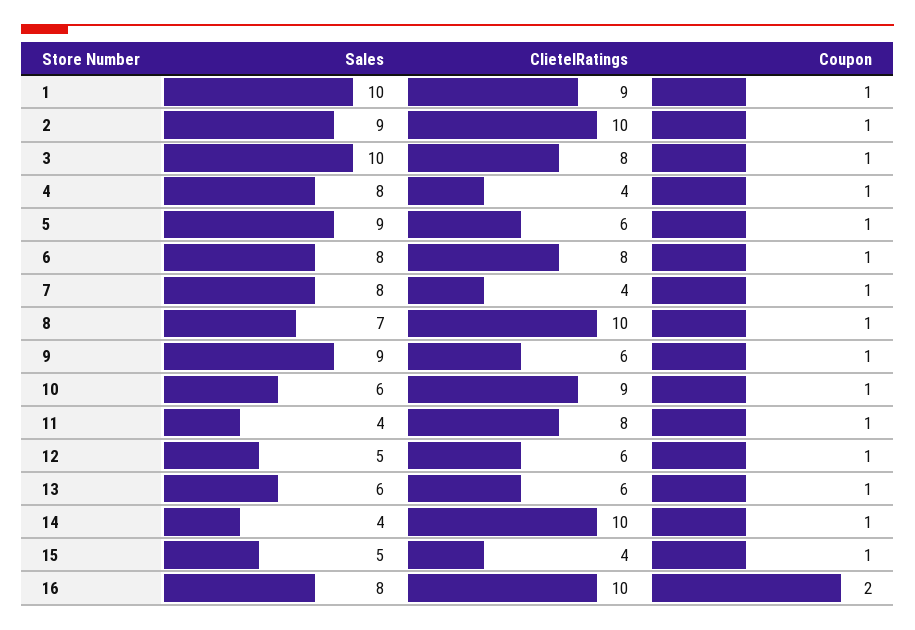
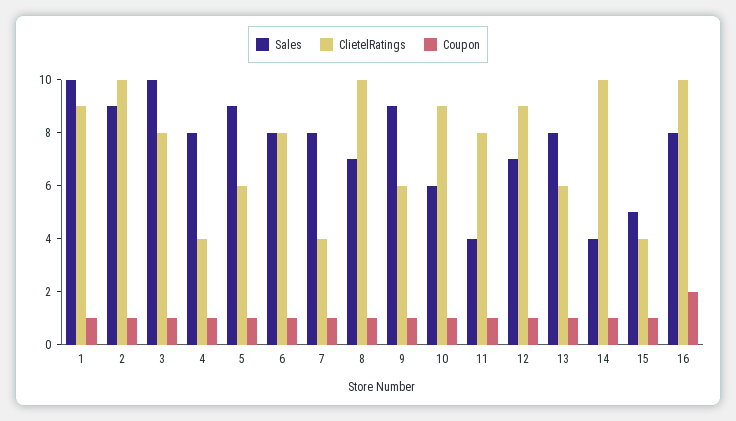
  {
    "Sales": {
      "1": 10,
      "2": 9,
      "3": 10,
      "4": 8,
      "5": 9,
      "6": 8,
      "7": 8,
      "8": 7,
      "9": 9,
      "10": 6,
      "11": 4,
-     "12": 5,
+     "12": 7,
-     "13": 6,
+     "13": 8,
      "14": 4,
      "15": 5,
      "16": 8
    },
    "ClietelRatings": {
      "1": 9,
      "2": 10,
      "3": 8,
      "4": 4,
      "5": 6,
      "6": 8,
      "7": 4,
      "8": 10,
      "9": 6,
      "10": 9,
      "11": 8,
-     "12": 6,
+     "12": 9,
      "13": 6,
      "14": 10,
      "15": 4,
      "16": 10
    },
    "Coupon": {
      "1": 1,
      "2": 1,
      "3": 1,
      "4": 1,
      "5": 1,
      "6": 1,
      "7": 1,
      "8": 1,
      "9": 1,
      "10": 1,
      "11": 1,
      "12": 1,
      "13": 1,
      "14": 1,
      "15": 1,
      "16": 2
    }
  }

